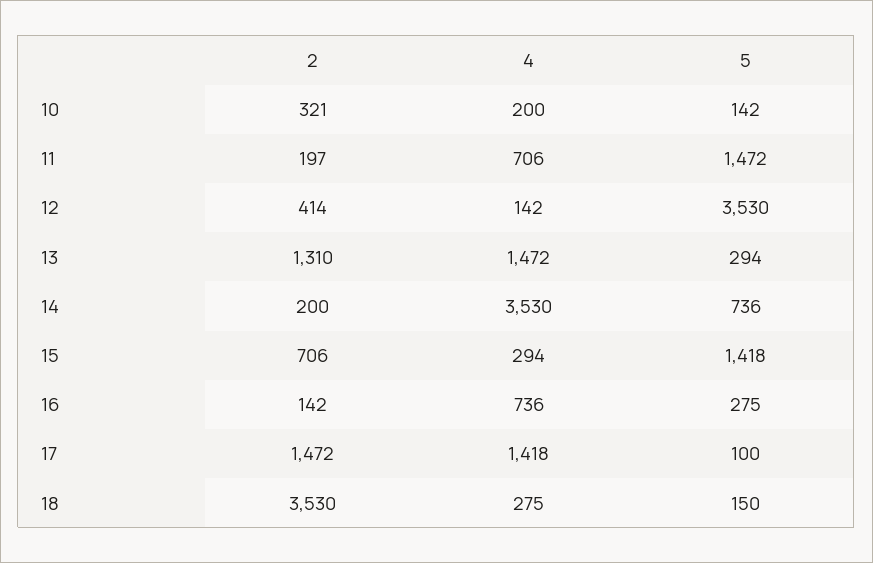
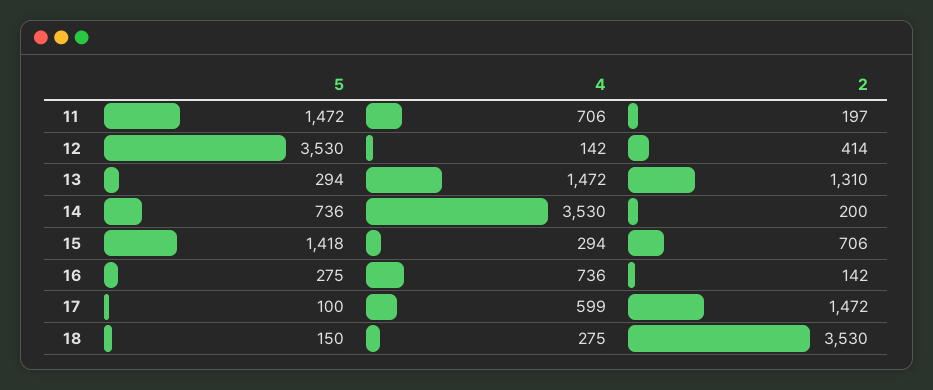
  {
    "2": {
-     "10": 321,
      "11": 197,
      "12": 414,
      "13": 1310,
      "14": 200,
      "15": 706,
      "16": 142,
      "17": 1472,
      "18": 3530
    },
    "4": {
-     "10": 200,
      "11": 706,
      "12": 142,
      "13": 1472,
      "14": 3530,
      "15": 294,
      "16": 736,
-     "17": 1418,
+     "17": 599,
      "18": 275
    },
    "5": {
-     "10": 142,
      "11": 1472,
      "12": 3530,
      "13": 294,
      "14": 736,
      "15": 1418,
      "16": 275,
      "17": 100,
      "18": 150
    }
  }

